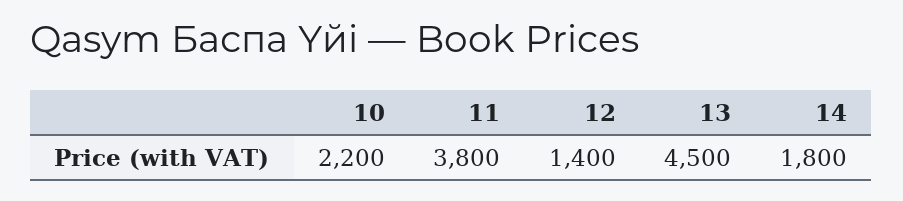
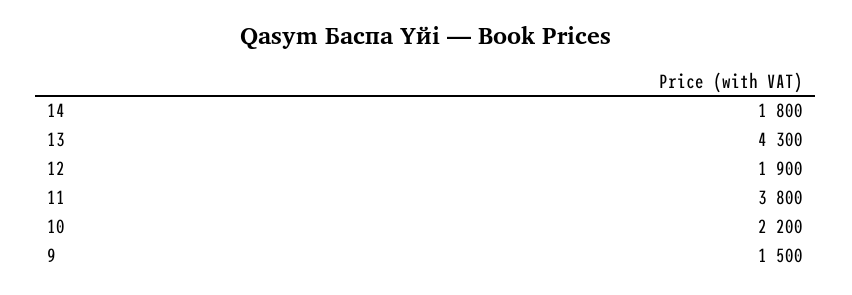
  {
    "10": 2200,
    "11": 3800,
-   "12": 1400,
+   "12": 1900,
-   "13": 4500,
+   "13": 4300,
-   "14": 1800
+   "14": 1800,
+   "9": 1500
  }

